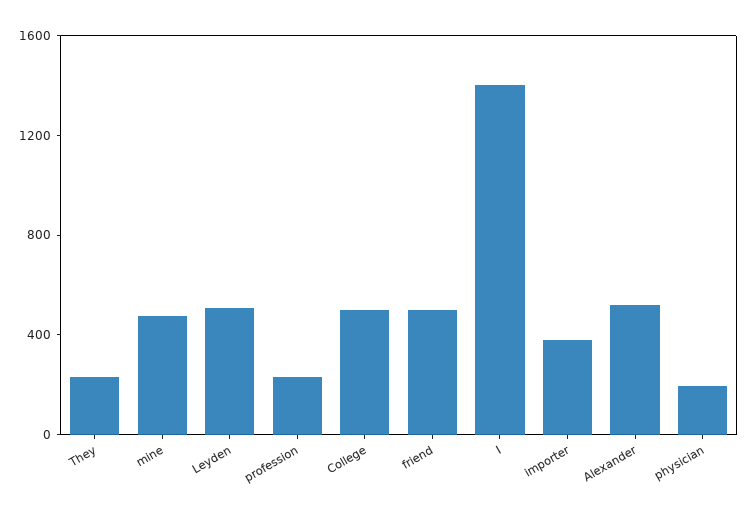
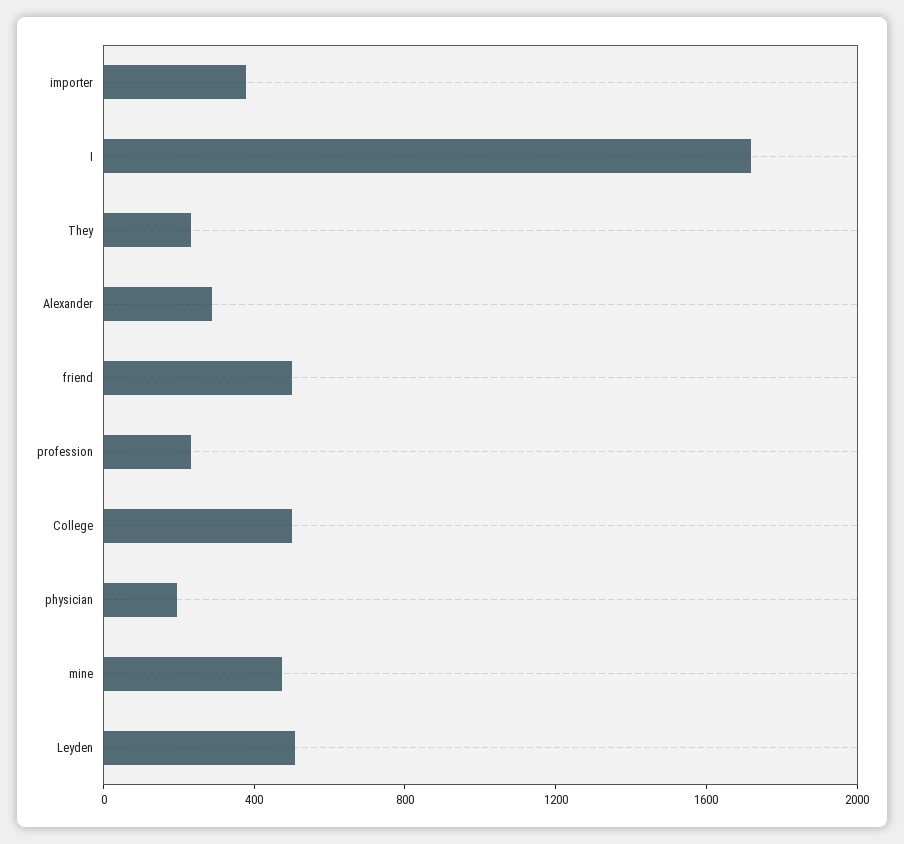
  {
    "They": 200,
    "mine": 500,
    "Leyden": 500,
    "profession": 200,
    "College": 500,
    "friend": 500,
-   "I": 1400,
+   "I": 1700,
    "importer": 400,
-   "Alexander": 500,
+   "Alexander": 300,
    "physician": 200
  }

